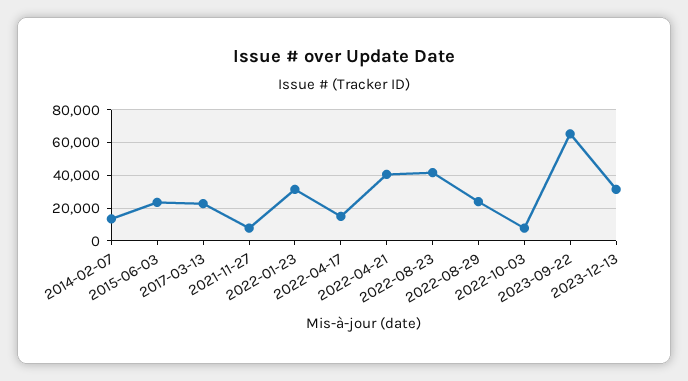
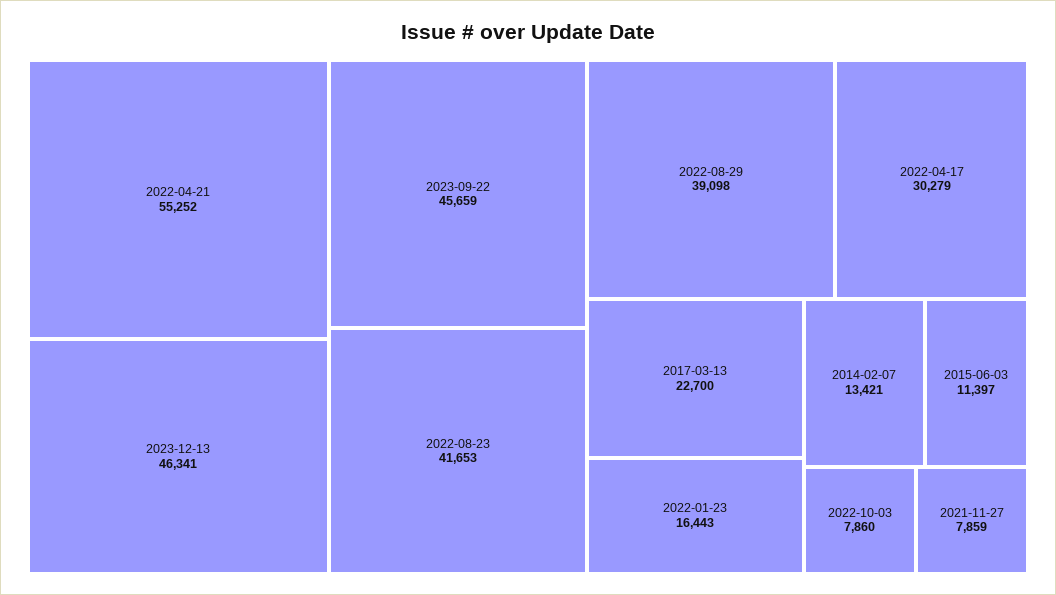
  {
    "2014-02-07": 13421,
-   "2015-06-03": 25000,
+   "2015-06-03": 11397,
    "2017-03-13": 22700,
    "2021-11-27": 7859,
-   "2022-01-23": 30000,
+   "2022-01-23": 16443,
-   "2022-04-17": 15000,
+   "2022-04-17": 30279,
-   "2022-04-21": 40000,
+   "2022-04-21": 55252,
    "2022-08-23": 41653,
-   "2022-08-29": 25000,
+   "2022-08-29": 39098,
    "2022-10-03": 7860,
-   "2023-09-22": 65000,
+   "2023-09-22": 45659,
-   "2023-12-13": 30000
+   "2023-12-13": 46341
  }

